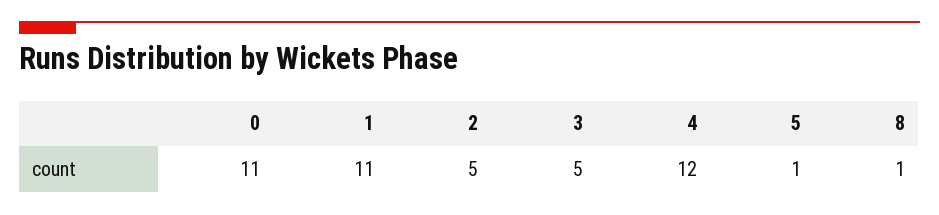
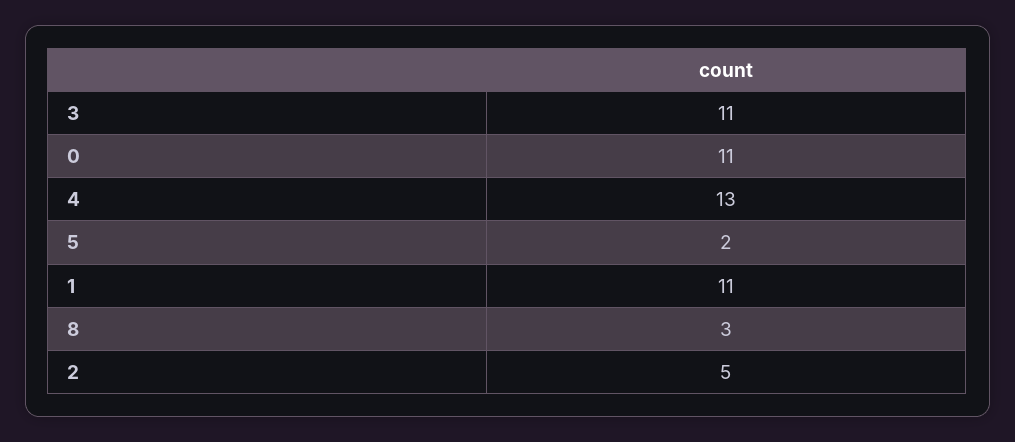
  {
    "0": 11,
    "1": 11,
    "2": 5,
-   "3": 5,
+   "3": 11,
-   "4": 12,
+   "4": 13,
-   "5": 1,
+   "5": 2,
-   "8": 1
+   "8": 3
  }

